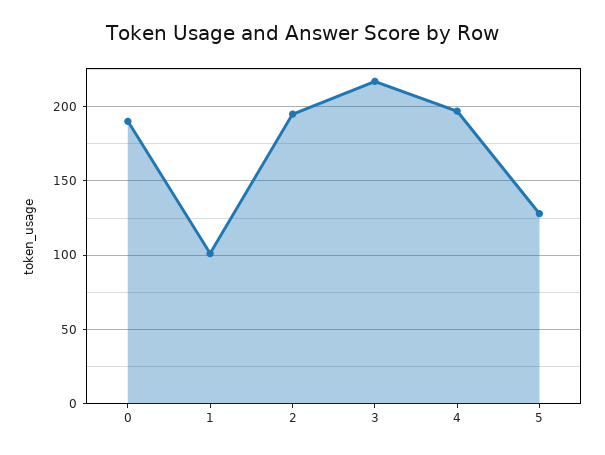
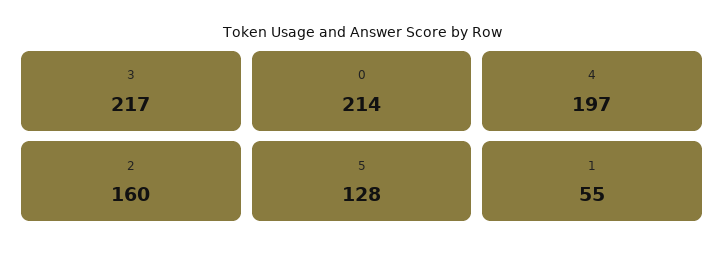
  {
-   "0": 190,
+   "0": 214,
-   "1": 100,
+   "1": 55,
-   "2": 195,
+   "2": 160,
    "3": 217,
    "4": 197,
    "5": 128
  }

